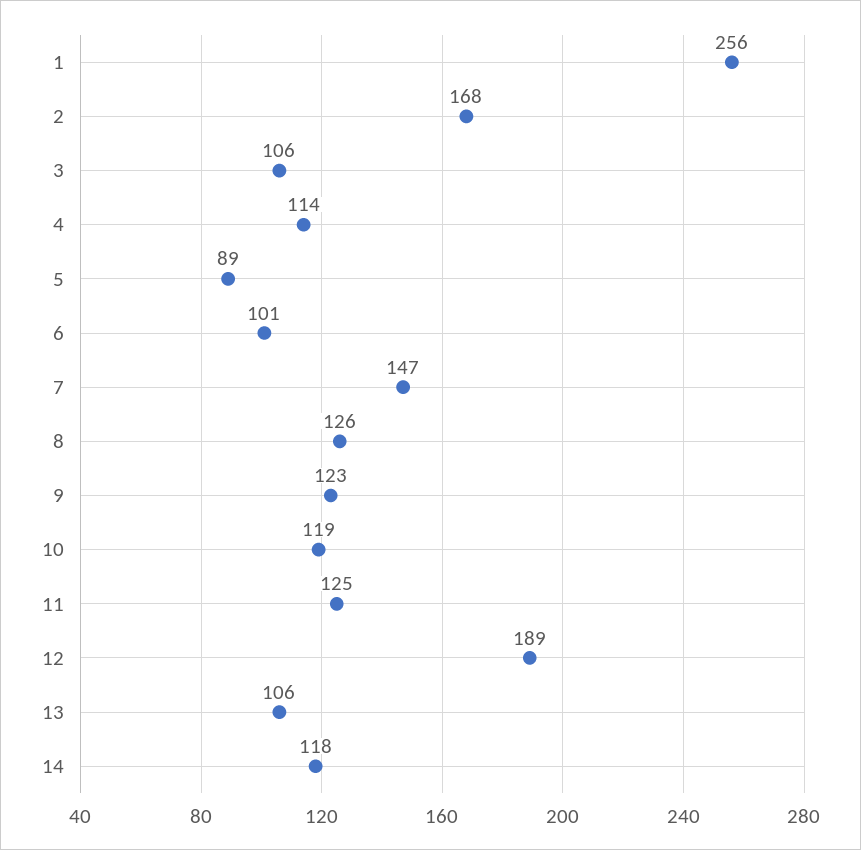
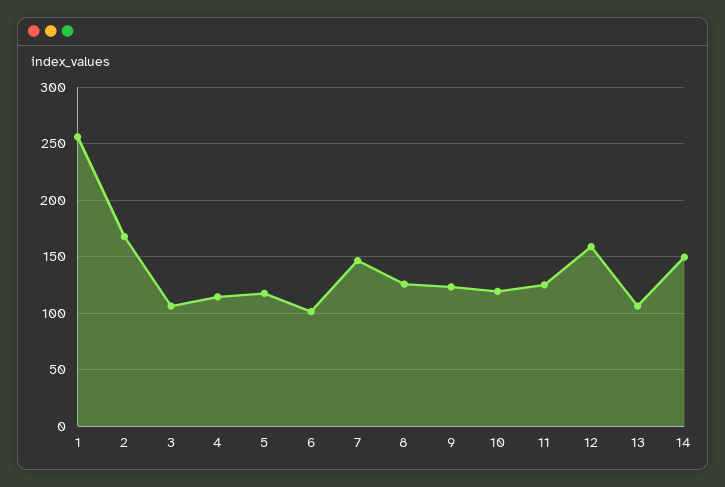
  {
    "1": 256,
    "2": 168,
    "3": 106,
    "4": 114,
-   "5": 89,
+   "5": 120,
    "6": 101,
    "7": 147,
    "8": 126,
    "9": 123,
    "10": 119,
    "11": 125,
-   "12": 189,
+   "12": 160,
    "13": 106,
-   "14": 118
+   "14": 150
  }

